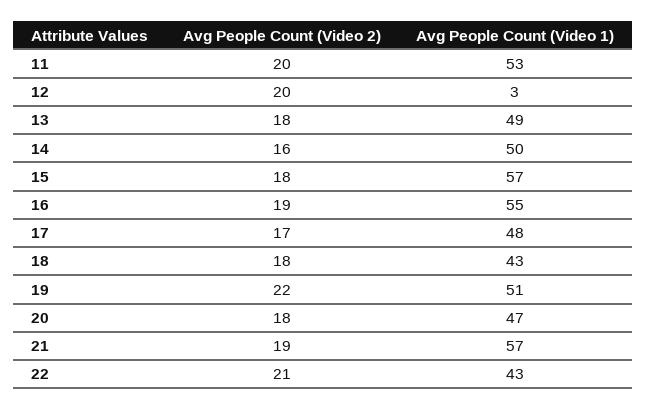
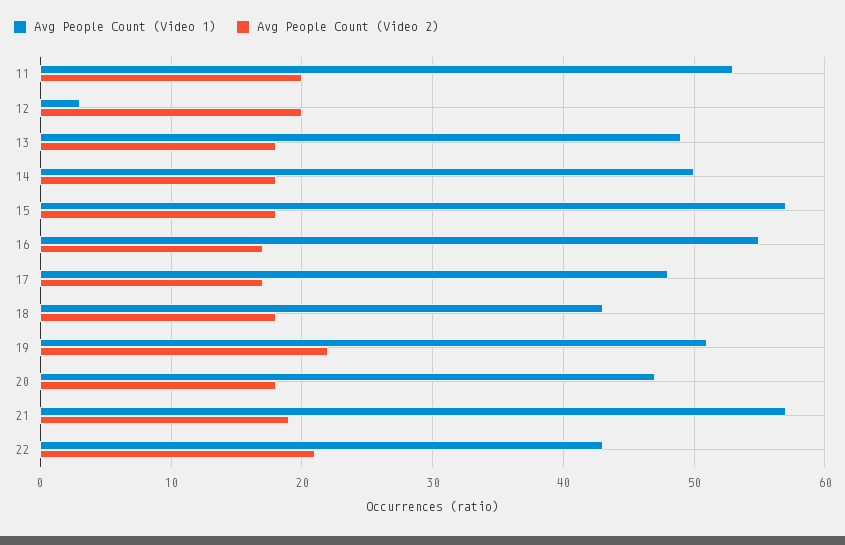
  {
    "Avg People Count (Video 2)": {
      "11": 20,
      "12": 20,
      "13": 18,
-     "14": 16,
+     "14": 18,
      "15": 18,
-     "16": 19,
+     "16": 17,
      "17": 17,
      "18": 18,
      "19": 22,
      "20": 18,
      "21": 19,
      "22": 21
    },
    "Avg People Count (Video 1)": {
      "11": 53,
      "12": 3,
      "13": 49,
      "14": 50,
      "15": 57,
      "16": 55,
      "17": 48,
      "18": 43,
      "19": 51,
      "20": 47,
      "21": 57,
      "22": 43
    }
  }

